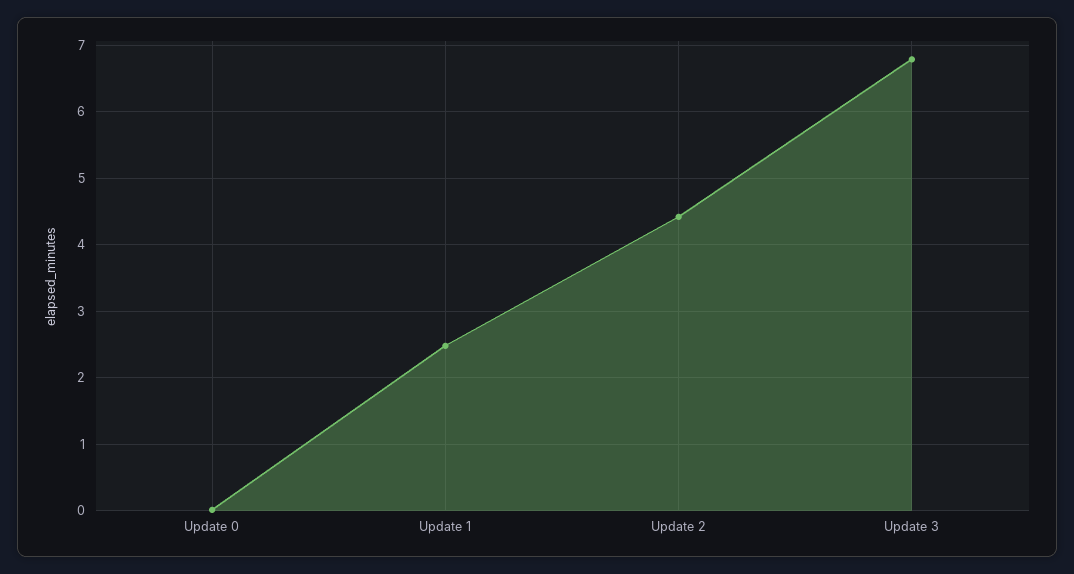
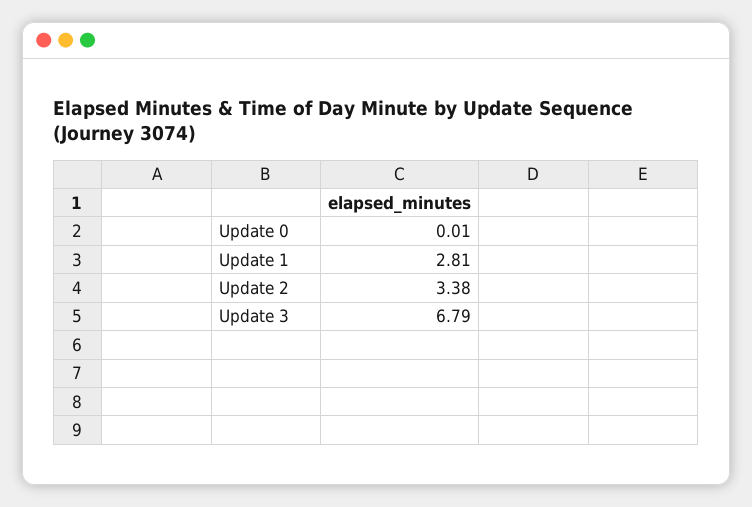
  {
    "Update 0": 0.01,
-   "Update 1": 2.5,
+   "Update 1": 2.81,
-   "Update 2": 4.4,
+   "Update 2": 3.38,
    "Update 3": 6.79
  }

